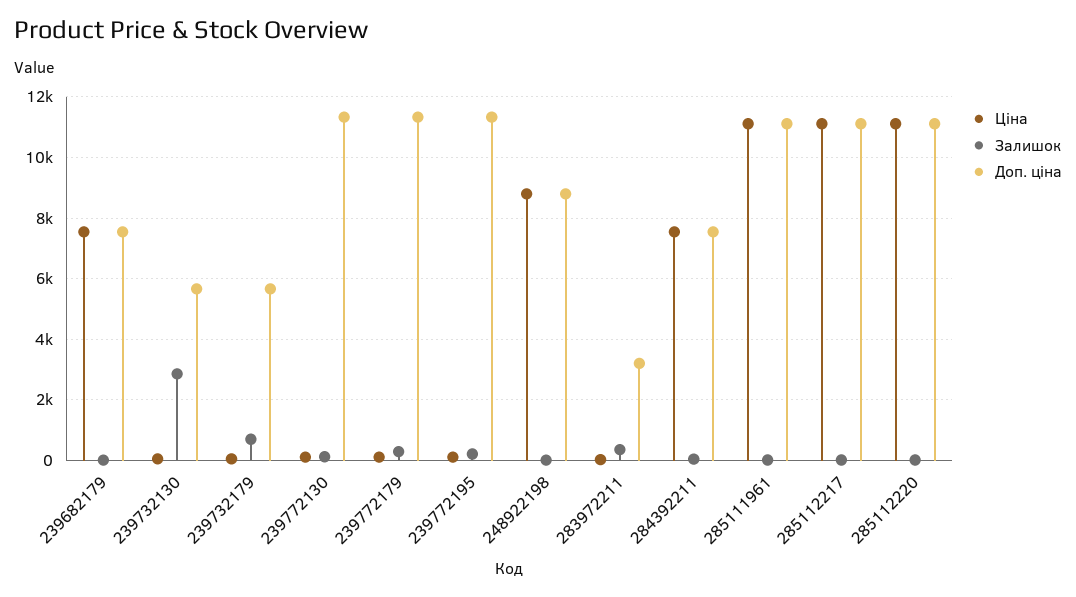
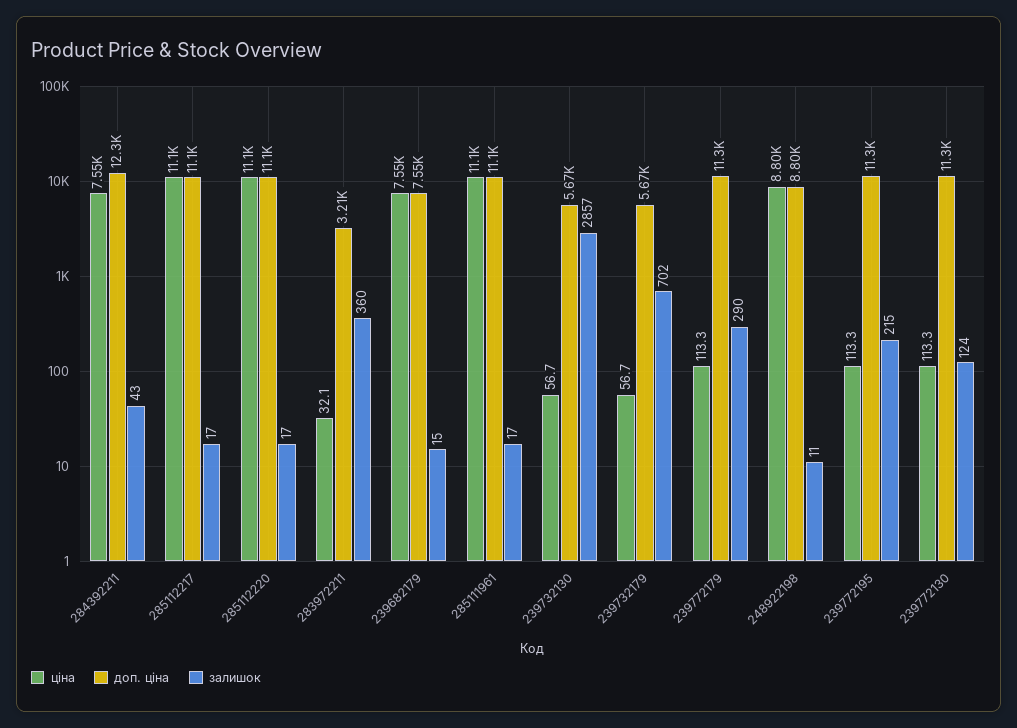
  {
    "Ціна": {
      "239682179": 7550,
      "239732130": 56.7,
      "239732179": 56.7,
      "239772130": 113.3,
      "239772179": 113.3,
      "239772195": 113.3,
      "248922198": 8800,
      "283972211": 32.1,
      "284392211": 7550,
      "285111961": 11100,
      "285112217": 11100,
      "285112220": 11100
    },
    "Залишок": {
      "239682179": 15,
      "239732130": 2857,
      "239732179": 702,
      "239772130": 124,
      "239772179": 290,
      "239772195": 215,
      "248922198": 11,
      "283972211": 360,
      "284392211": 43,
      "285111961": 17,
      "285112217": 17,
      "285112220": 17
    },
    "Доп. ціна": {
      "239682179": 7550,
      "239732130": 5670,
      "239732179": 5670,
      "239772130": 11300,
      "239772179": 11300,
      "239772195": 11300,
      "248922198": 8800,
      "283972211": 3210,
-     "284392211": 7600,
+     "284392211": 12300,
      "285111961": 11100,
      "285112217": 11100,
      "285112220": 11100
    }
  }

